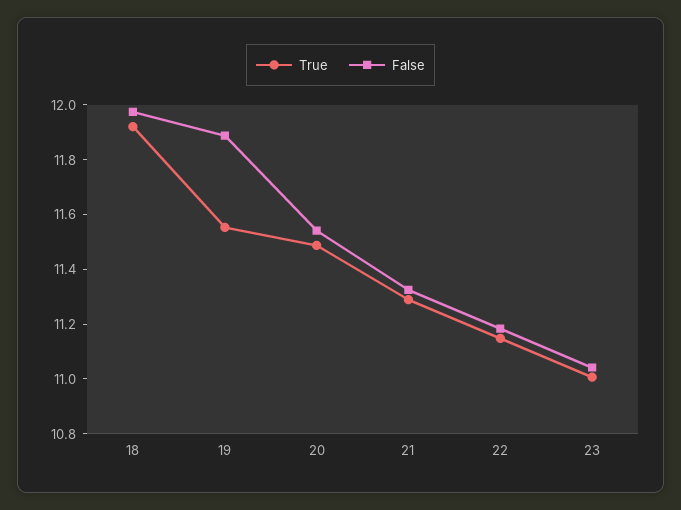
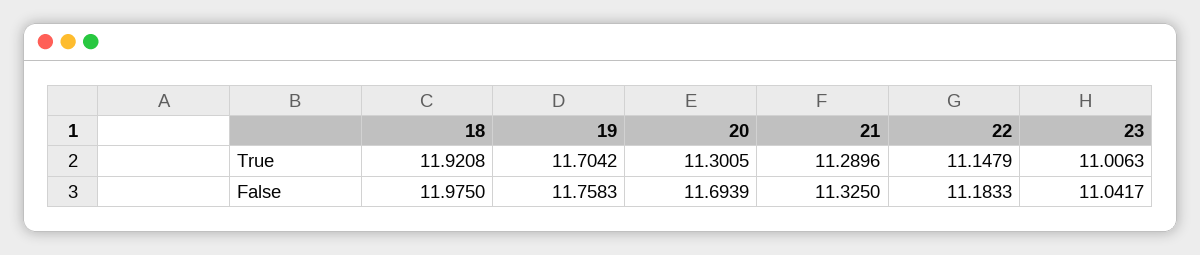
  {
    "True": {
      "18": 11.9208,
-     "19": 11.55,
+     "19": 11.7042,
-     "20": 11.5,
+     "20": 11.3005,
      "21": 11.2896,
      "22": 11.1479,
      "23": 11.0063
    },
    "False": {
      "18": 11.975,
-     "19": 11.9,
+     "19": 11.7583,
-     "20": 11.55,
+     "20": 11.6939,
      "21": 11.325,
      "22": 11.1833,
      "23": 11.0417
    }
  }

